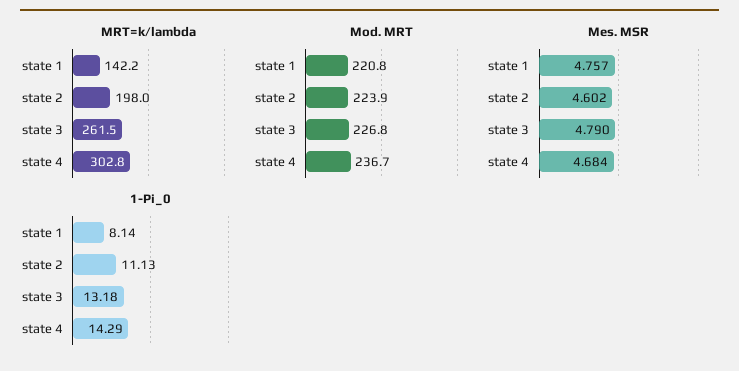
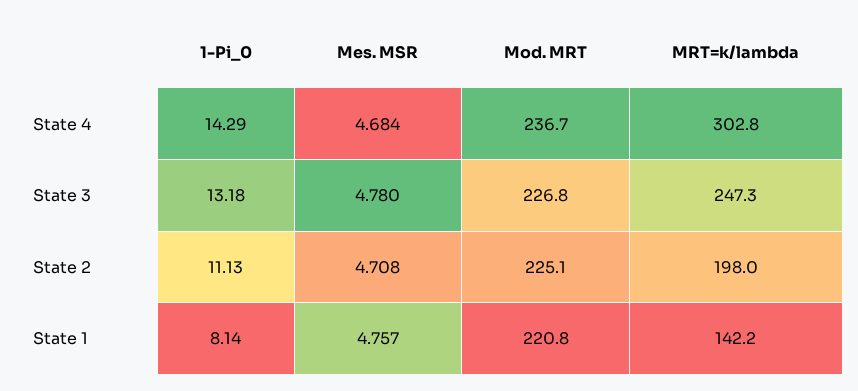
  {
    "MRT=k/lambda": {
      "state 1": 142.2,
      "state 2": 198,
-     "state 3": 261.5,
+     "state 3": 247.3,
      "state 4": 302.8
    },
    "Mod. MRT": {
      "state 1": 220.8,
-     "state 2": 223.9,
+     "state 2": 225.1,
      "state 3": 226.8,
      "state 4": 236.7
    },
    "Mes. MSR": {
      "state 1": 4.757,
-     "state 2": 4.602,
+     "state 2": 4.708,
-     "state 3": 4.79,
+     "state 3": 4.78,
      "state 4": 4.684
    },
    "1-Pi_0": {
      "state 1": 8.14,
      "state 2": 11.13,
      "state 3": 13.18,
      "state 4": 14.29
    }
  }

